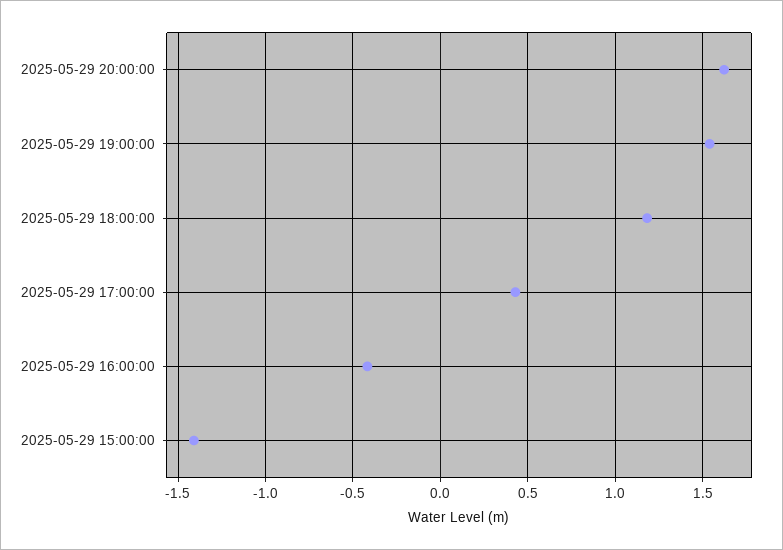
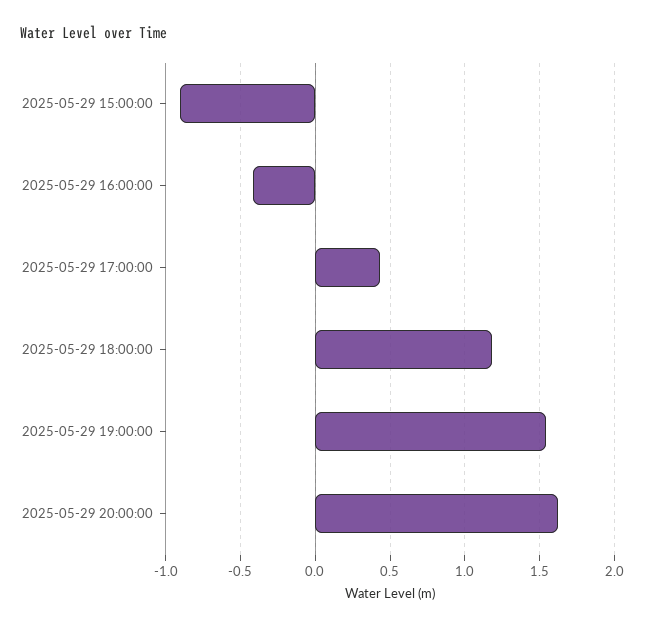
  {
    "2025-05-29 20:00:00": 1.6,
    "2025-05-29 19:00:00": 1.55,
    "2025-05-29 18:00:00": 1.2,
    "2025-05-29 17:00:00": 0.45,
    "2025-05-29 16:00:00": -0.4,
-   "2025-05-29 15:00:00": -1.4
+   "2025-05-29 15:00:00": -0.9
  }

